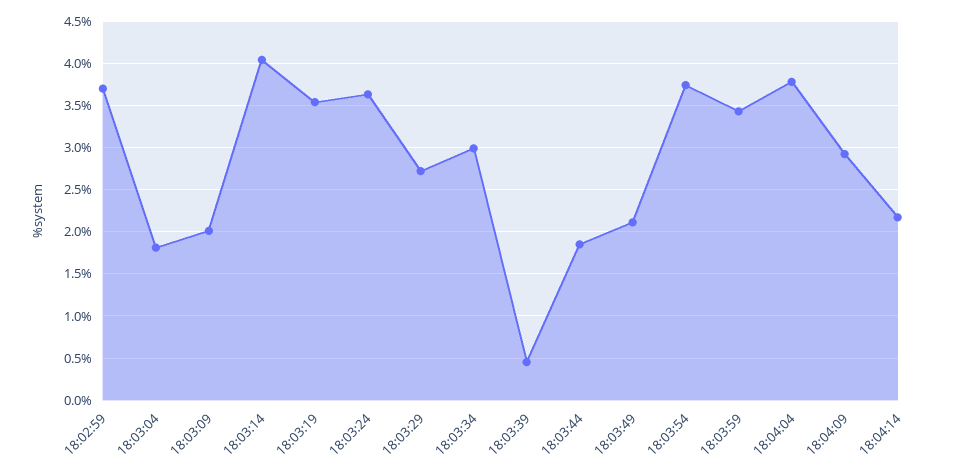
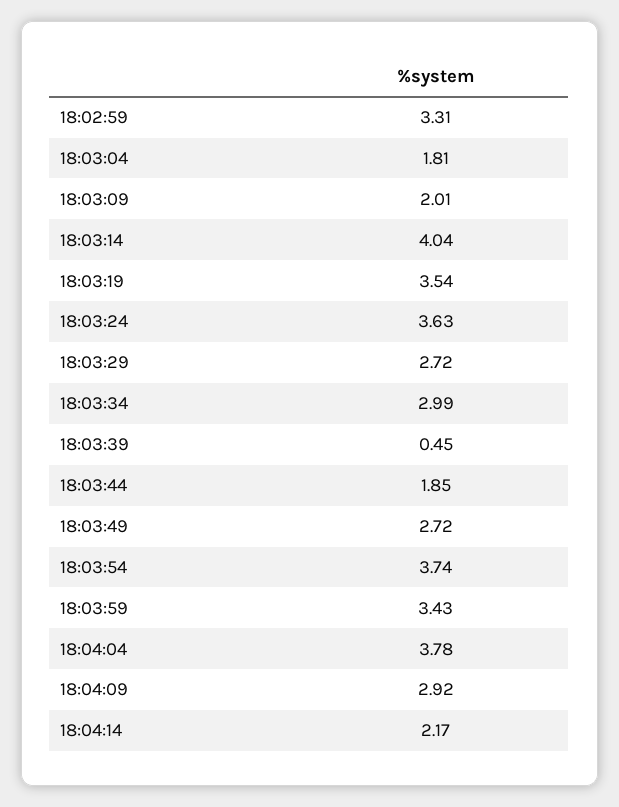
  {
-   "18:02:59": 3.7,
+   "18:02:59": 3.31,
    "18:03:04": 1.81,
    "18:03:09": 2.01,
    "18:03:14": 4.04,
    "18:03:19": 3.54,
    "18:03:24": 3.63,
    "18:03:29": 2.72,
    "18:03:34": 2.99,
    "18:03:39": 0.45,
    "18:03:44": 1.85,
-   "18:03:49": 2.1,
+   "18:03:49": 2.72,
    "18:03:54": 3.74,
    "18:03:59": 3.43,
    "18:04:04": 3.78,
    "18:04:09": 2.92,
    "18:04:14": 2.17
  }

